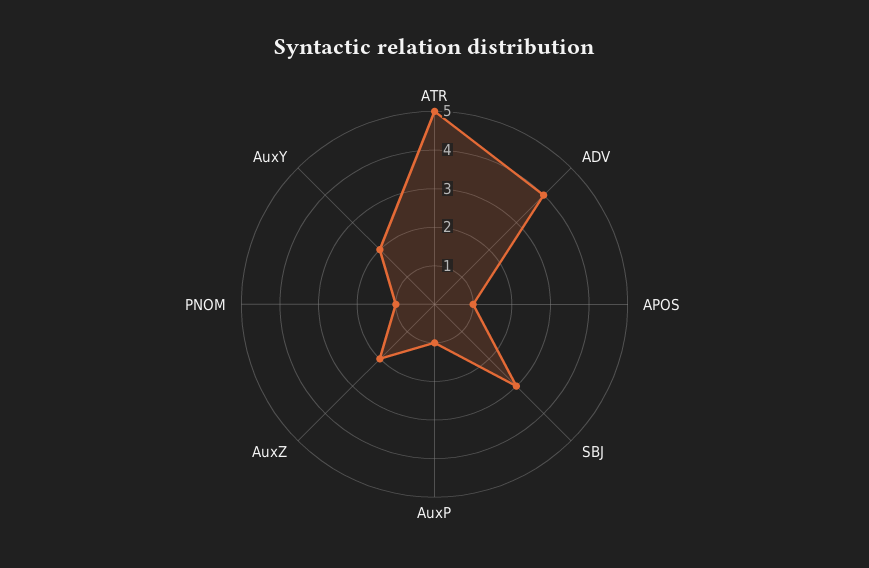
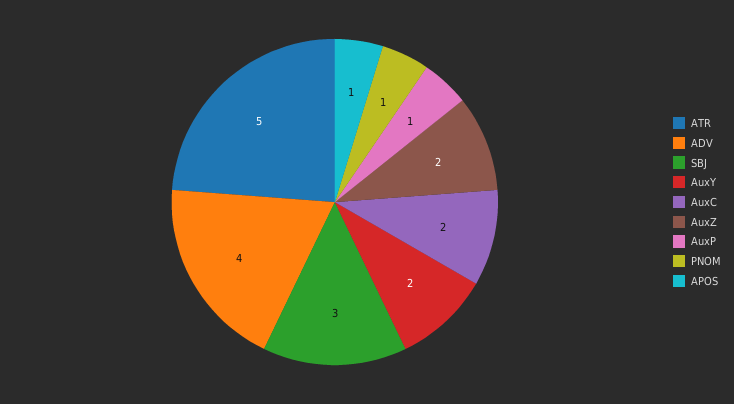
  {
    "ATR": 5,
    "ADV": 4,
    "APOS": 1,
    "SBJ": 3,
    "AuxP": 1,
    "AuxZ": 2,
    "PNOM": 1,
-   "AuxY": 2
+   "AuxY": 2,
+   "AuxC": 2
  }

